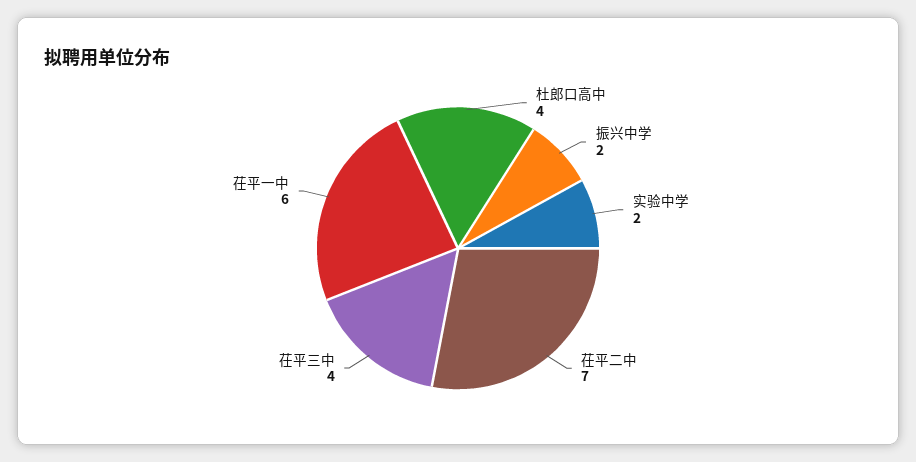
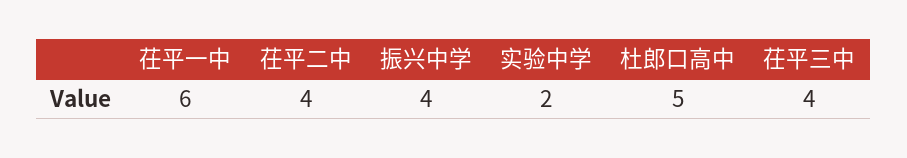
  {
-   "杜郎口高中": 4,
+   "杜郎口高中": 5,
-   "振兴中学": 2,
+   "振兴中学": 4,
    "实验中学": 2,
-   "茌平二中": 7,
+   "茌平二中": 4,
    "茌平三中": 4,
    "茌平一中": 6
  }

